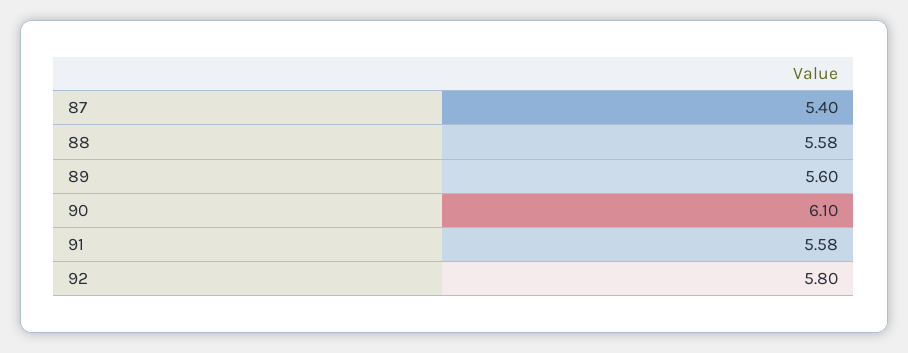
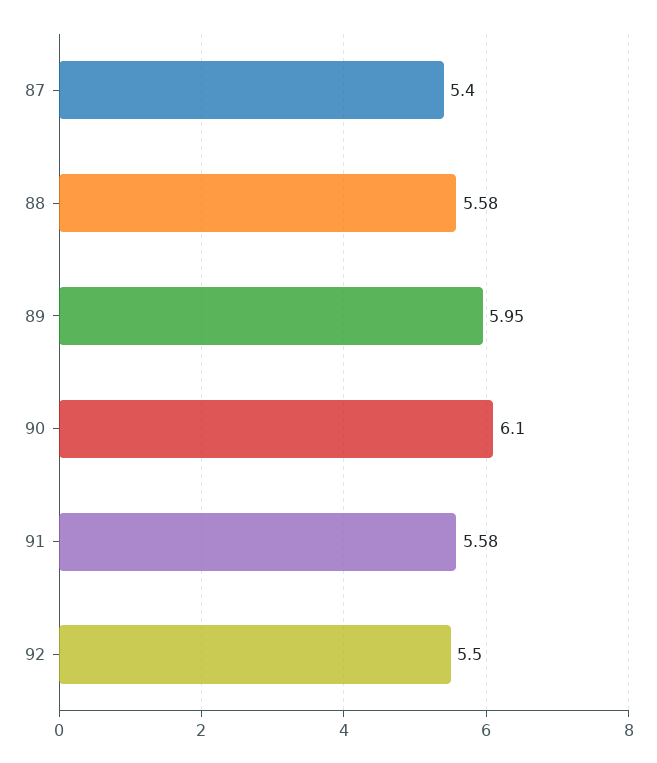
  {
    "87": 5.4,
    "88": 5.58,
-   "89": 5.6,
+   "89": 5.95,
    "90": 6.1,
    "91": 5.58,
-   "92": 5.8
+   "92": 5.5
  }

